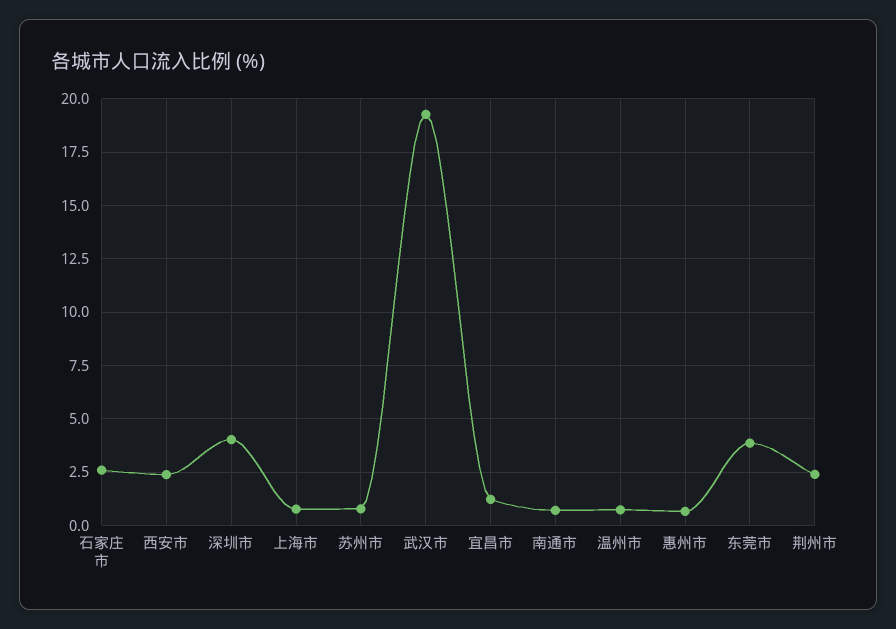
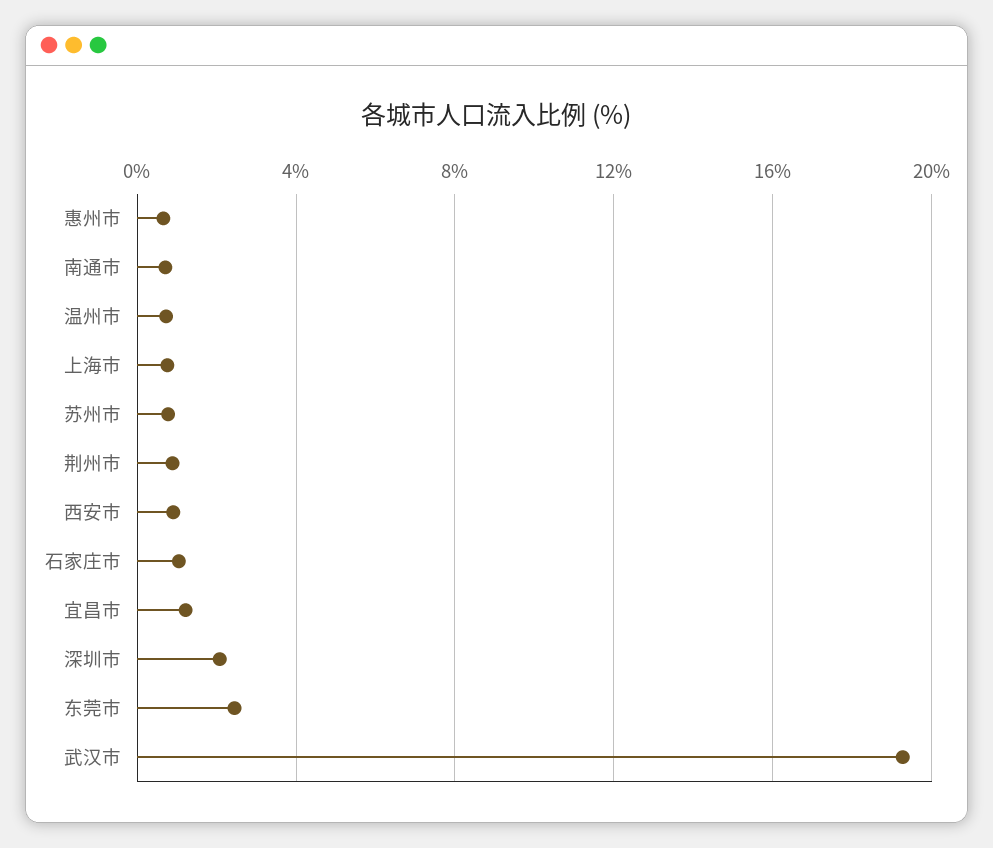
  {
-   "石家庄市": 2.5,
+   "石家庄市": 1,
-   "西安市": 2.5,
+   "西安市": 1,
-   "深圳市": 4,
+   "深圳市": 2,
    "上海市": 1,
    "苏州市": 1,
    "武汉市": 19.5,
    "宜昌市": 1,
    "南通市": 0.5,
    "温州市": 0.5,
    "惠州市": 0.5,
-   "东莞市": 4,
+   "东莞市": 2.5,
-   "荆州市": 2.5
+   "荆州市": 1
  }

